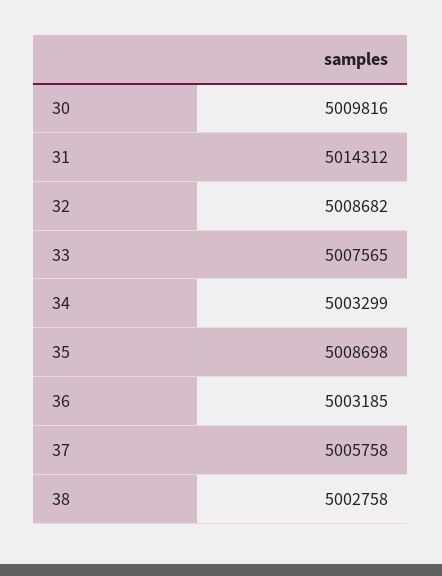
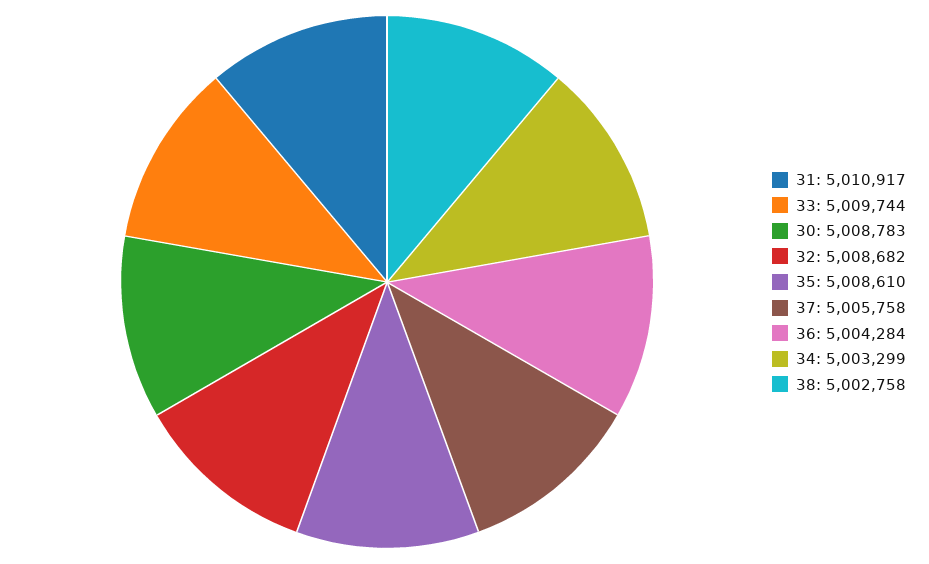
  {
-   "30": 5009816,
+   "30": 5008783,
-   "31": 5014312,
+   "31": 5010917,
    "32": 5008682,
-   "33": 5007565,
+   "33": 5009744,
    "34": 5003299,
-   "35": 5008698,
+   "35": 5008610,
-   "36": 5003185,
+   "36": 5004284,
    "37": 5005758,
    "38": 5002758
  }

